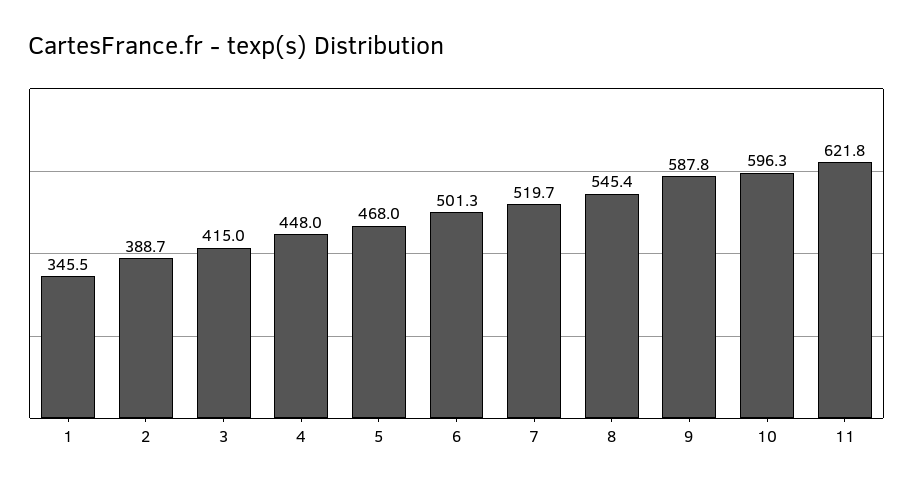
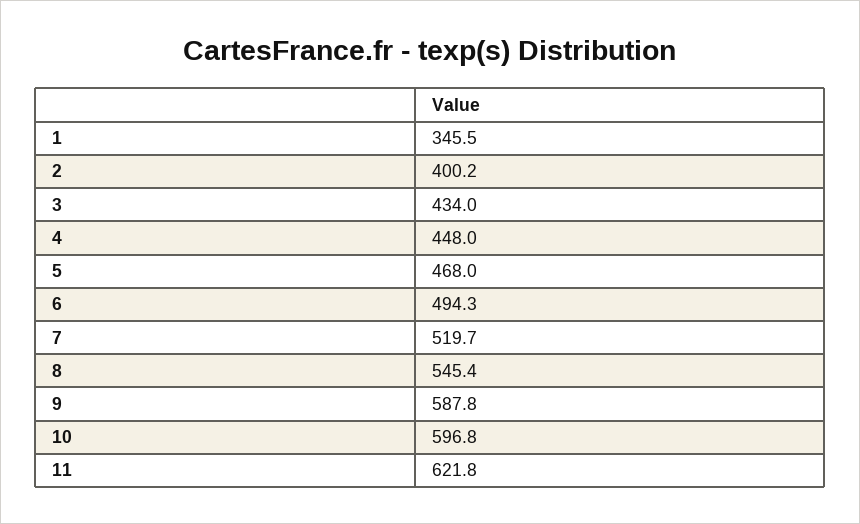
  {
    "1": 345.5,
-   "2": 388.7,
+   "2": 400.2,
-   "3": 415,
+   "3": 434,
    "4": 448,
    "5": 468,
-   "6": 501.3,
+   "6": 494.3,
    "7": 519.7,
    "8": 545.4,
    "9": 587.8,
-   "10": 596.3,
+   "10": 596.8,
    "11": 621.8
  }

